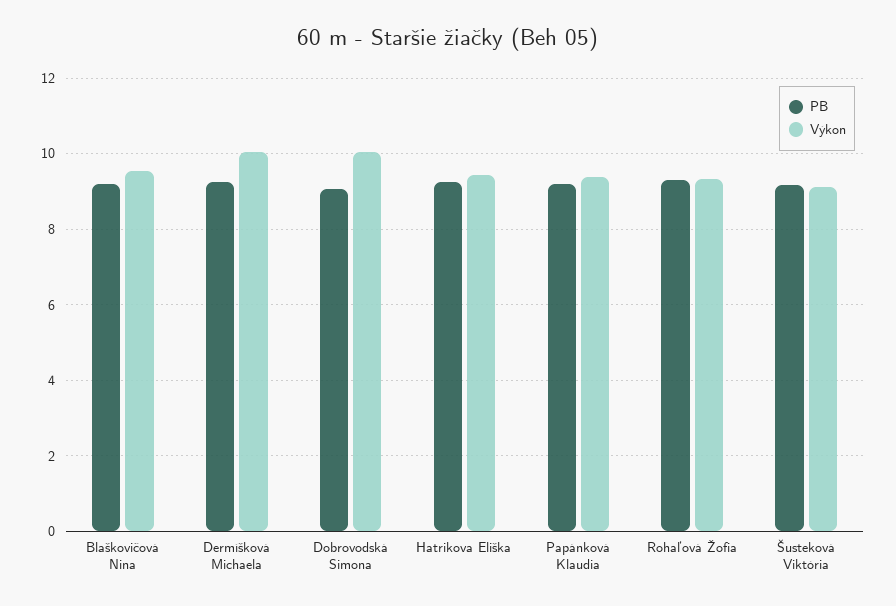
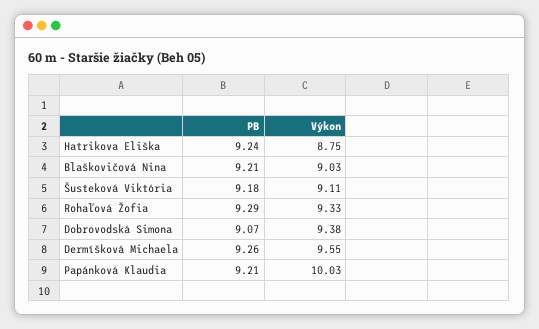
  {
    "PB": {
      "Blaškovičová Nina": 9.21,
      "Dermíšková Michaela": 9.26,
      "Dobrovodská Simona": 9.07,
      "Hatrikova Eliška": 9.24,
      "Papánková Klaudia": 9.21,
      "Rohaľová Žofia": 9.29,
      "Šusteková Viktória": 9.18
    },
    "Výkon": {
-     "Blaškovičová Nina": 9.6,
+     "Blaškovičová Nina": 9.03,
-     "Dermíšková Michaela": 10,
+     "Dermíšková Michaela": 9.55,
-     "Dobrovodská Simona": 10,
+     "Dobrovodská Simona": 9.38,
-     "Hatrikova Eliška": 9.4,
+     "Hatrikova Eliška": 8.75,
-     "Papánková Klaudia": 9.4,
+     "Papánková Klaudia": 10.03,
      "Rohaľová Žofia": 9.33,
      "Šusteková Viktória": 9.11
    }
  }

